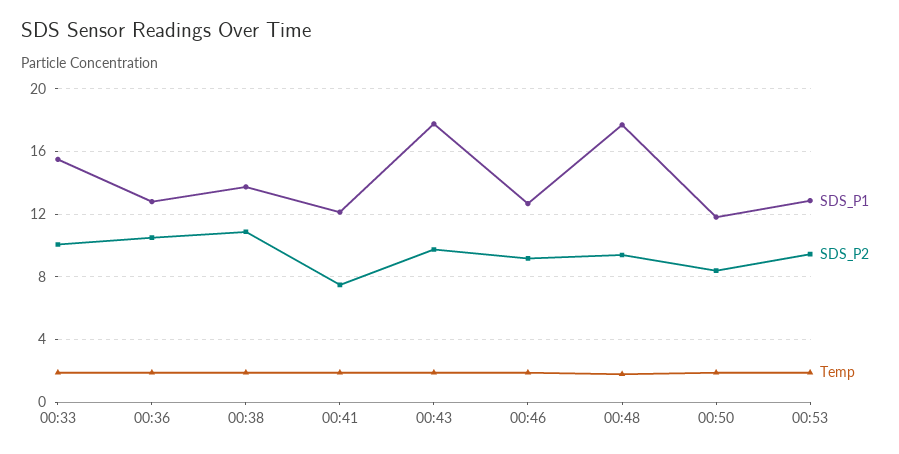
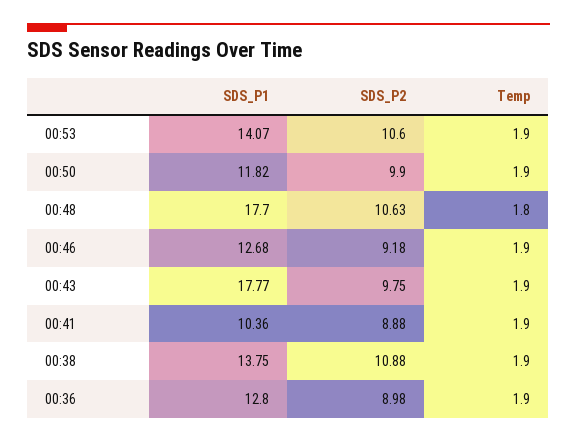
  {
    "SDS_P1": {
-     "00:33": 15.5,
      "00:36": 12.8,
      "00:38": 13.75,
-     "00:41": 12,
+     "00:41": 10.36,
      "00:43": 17.77,
      "00:46": 12.68,
      "00:48": 17.7,
      "00:50": 11.82,
-     "00:53": 13
+     "00:53": 14.07
    },
    "SDS_P2": {
-     "00:33": 10,
-     "00:36": 10.5,
+     "00:36": 8.98,
      "00:38": 10.88,
-     "00:41": 7.5,
+     "00:41": 8.88,
      "00:43": 9.75,
      "00:46": 9.18,
-     "00:48": 9.5,
+     "00:48": 10.63,
-     "00:50": 8.5,
+     "00:50": 9.9,
-     "00:53": 9.5
+     "00:53": 10.6
    },
    "Temp": {
-     "00:33": 2,
      "00:36": 1.9,
      "00:38": 1.9,
      "00:41": 1.9,
      "00:43": 1.9,
      "00:46": 1.9,
      "00:48": 1.8,
      "00:50": 1.9,
      "00:53": 1.9
    }
  }

